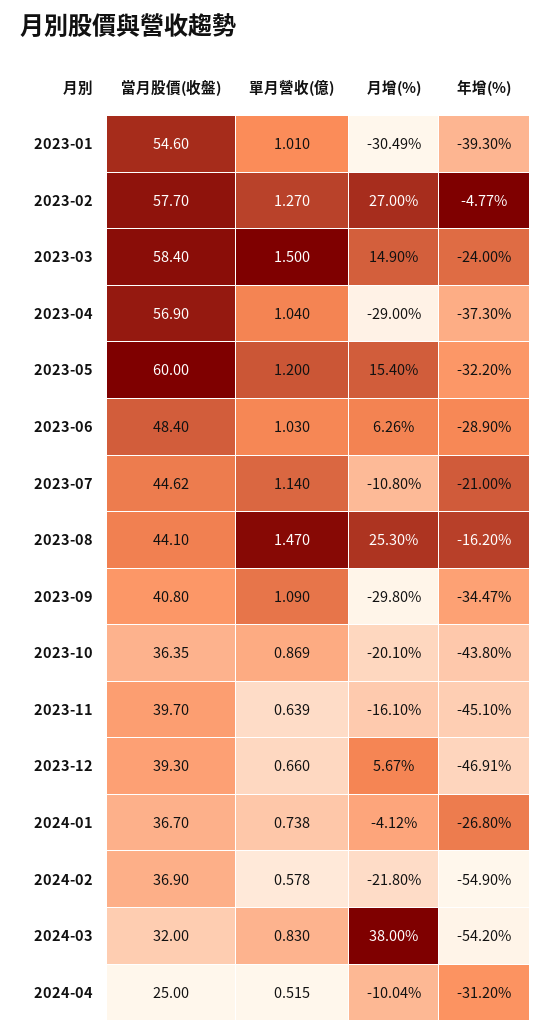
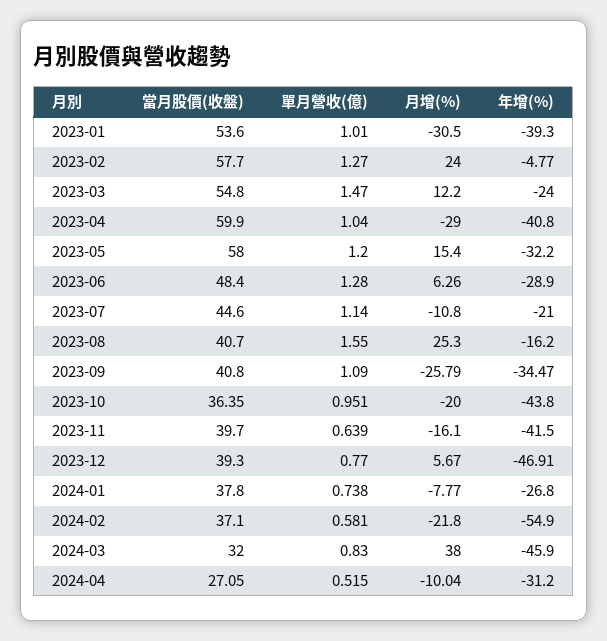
  {
    "當月股價(收盤)": {
-     "2023-01": 54.6,
+     "2023-01": 53.6,
      "2023-02": 57.7,
-     "2023-03": 58.4,
+     "2023-03": 54.8,
-     "2023-04": 56.9,
+     "2023-04": 59.9,
-     "2023-05": 60,
+     "2023-05": 58,
      "2023-06": 48.4,
-     "2023-07": 44.62,
+     "2023-07": 44.6,
-     "2023-08": 44.1,
+     "2023-08": 40.7,
      "2023-09": 40.8,
      "2023-10": 36.35,
      "2023-11": 39.7,
      "2023-12": 39.3,
-     "2024-01": 36.7,
+     "2024-01": 37.8,
-     "2024-02": 36.9,
+     "2024-02": 37.1,
      "2024-03": 32,
-     "2024-04": 25
+     "2024-04": 27.05
    },
    "單月營收(億)": {
      "2023-01": 1.01,
      "2023-02": 1.27,
-     "2023-03": 1.5,
+     "2023-03": 1.47,
      "2023-04": 1.04,
      "2023-05": 1.2,
-     "2023-06": 1.03,
+     "2023-06": 1.28,
      "2023-07": 1.14,
-     "2023-08": 1.47,
+     "2023-08": 1.55,
      "2023-09": 1.09,
-     "2023-10": 0.869,
+     "2023-10": 0.951,
      "2023-11": 0.639,
-     "2023-12": 0.66,
+     "2023-12": 0.77,
      "2024-01": 0.738,
-     "2024-02": 0.578,
+     "2024-02": 0.581,
      "2024-03": 0.83,
      "2024-04": 0.515
    },
    "月增(%)": {
-     "2023-01": -30.49,
+     "2023-01": -30.5,
-     "2023-02": 27,
+     "2023-02": 24,
-     "2023-03": 14.9,
+     "2023-03": 12.2,
      "2023-04": -29,
      "2023-05": 15.4,
      "2023-06": 6.26,
      "2023-07": -10.8,
      "2023-08": 25.3,
-     "2023-09": -29.8,
+     "2023-09": -25.79,
-     "2023-10": -20.1,
+     "2023-10": -20,
      "2023-11": -16.1,
      "2023-12": 5.67,
-     "2024-01": -4.12,
+     "2024-01": -7.77,
      "2024-02": -21.8,
      "2024-03": 38,
      "2024-04": -10.04
    },
    "年增(%)": {
      "2023-01": -39.3,
      "2023-02": -4.77,
      "2023-03": -24,
-     "2023-04": -37.3,
+     "2023-04": -40.8,
      "2023-05": -32.2,
      "2023-06": -28.9,
      "2023-07": -21,
      "2023-08": -16.2,
      "2023-09": -34.47,
      "2023-10": -43.8,
-     "2023-11": -45.1,
+     "2023-11": -41.5,
      "2023-12": -46.91,
      "2024-01": -26.8,
      "2024-02": -54.9,
-     "2024-03": -54.2,
+     "2024-03": -45.9,
      "2024-04": -31.2
    }
  }

